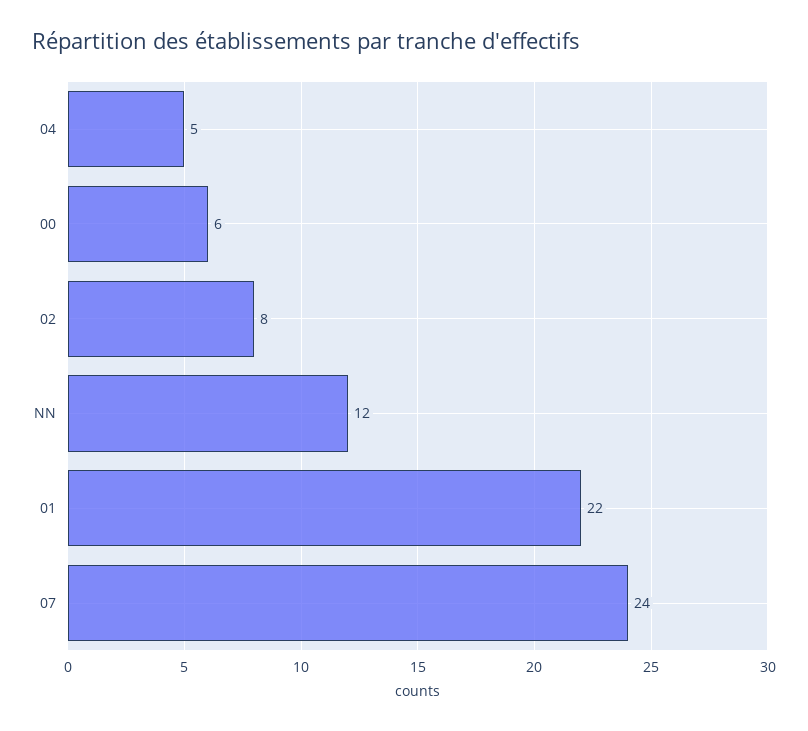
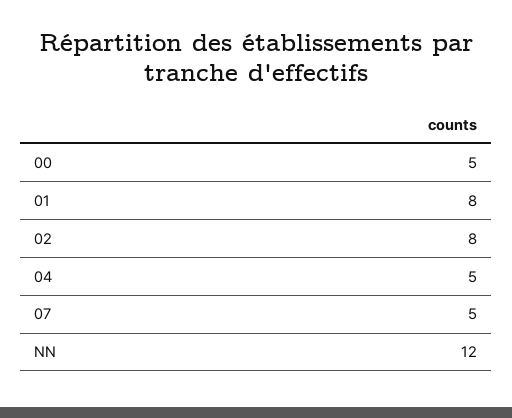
  {
    "04": 5,
-   "00": 6,
+   "00": 5,
    "02": 8,
    "NN": 12,
-   "01": 22,
+   "01": 8,
-   "07": 24
+   "07": 5
  }

